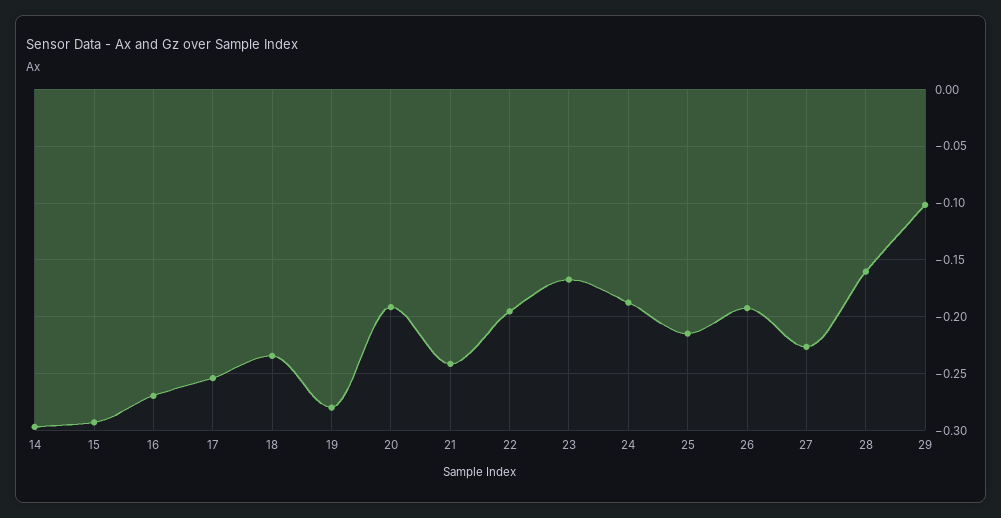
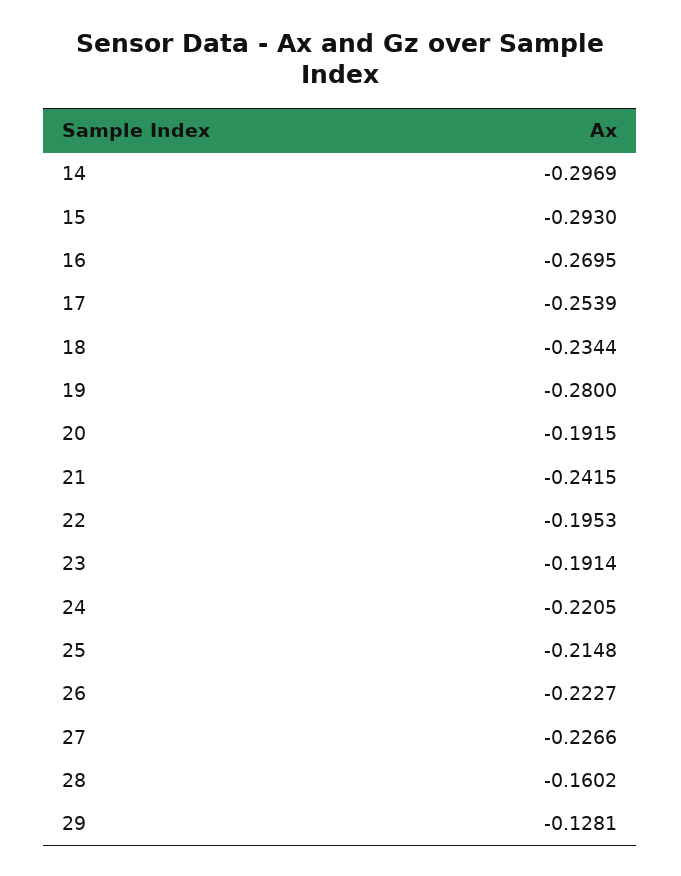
  {
    "14": -0.2969,
    "15": -0.293,
    "16": -0.2695,
    "17": -0.2539,
    "18": -0.2344,
    "19": -0.28,
    "20": -0.1915,
    "21": -0.2415,
    "22": -0.1953,
-   "23": -0.17,
+   "23": -0.1914,
-   "24": -0.19,
+   "24": -0.2205,
    "25": -0.2148,
-   "26": -0.19,
+   "26": -0.2227,
    "27": -0.2266,
    "28": -0.1602,
-   "29": -0.1
+   "29": -0.1281
  }

